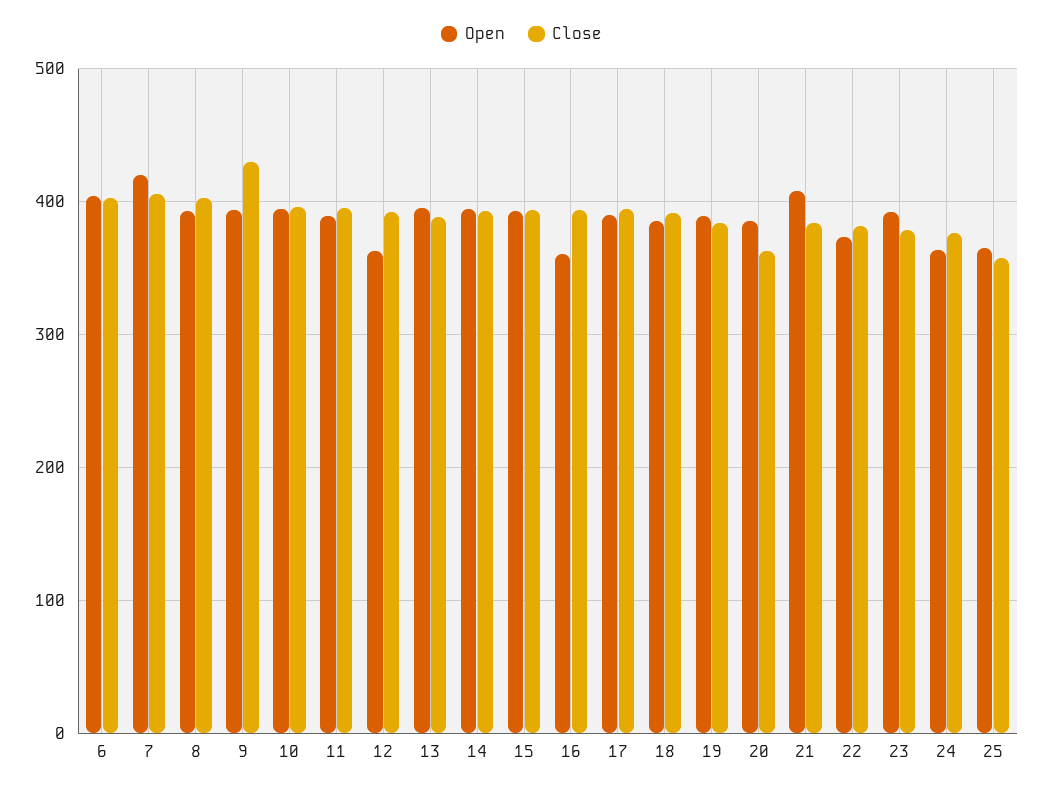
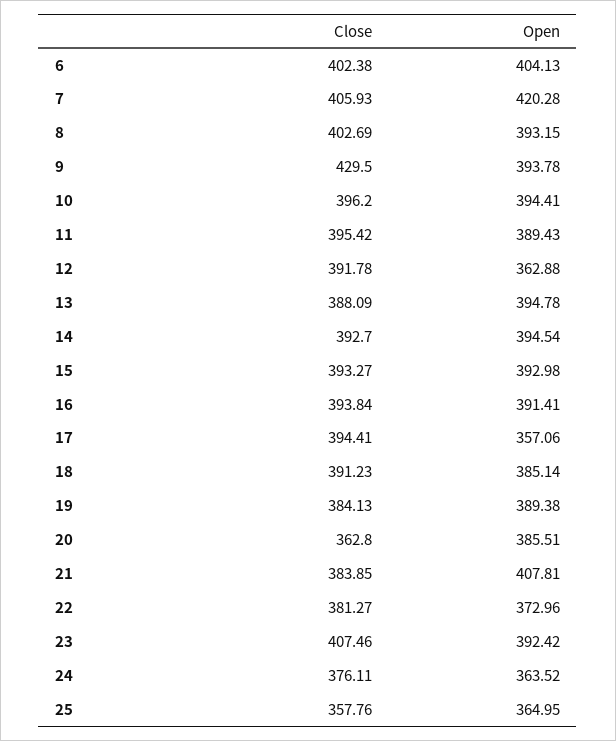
  {
    "Open": {
      "6": 404.13,
      "7": 420.28,
      "8": 393.15,
      "9": 393.78,
      "10": 394.41,
      "11": 389.43,
      "12": 362.88,
      "13": 394.78,
      "14": 394.54,
      "15": 392.98,
-     "16": 360,
+     "16": 391.41,
-     "17": 390,
+     "17": 357.06,
      "18": 385.14,
      "19": 389.38,
      "20": 385.51,
      "21": 407.81,
      "22": 372.96,
      "23": 392.42,
      "24": 363.52,
      "25": 364.95
    },
    "Close": {
      "6": 402.38,
      "7": 405.93,
      "8": 402.69,
      "9": 429.5,
      "10": 396.2,
      "11": 395.42,
      "12": 391.78,
      "13": 388.09,
      "14": 392.7,
      "15": 393.27,
      "16": 393.84,
      "17": 394.41,
      "18": 391.23,
      "19": 384.13,
      "20": 362.8,
      "21": 383.85,
      "22": 381.27,
-     "23": 380,
+     "23": 407.46,
      "24": 376.11,
      "25": 357.76
    }
  }

